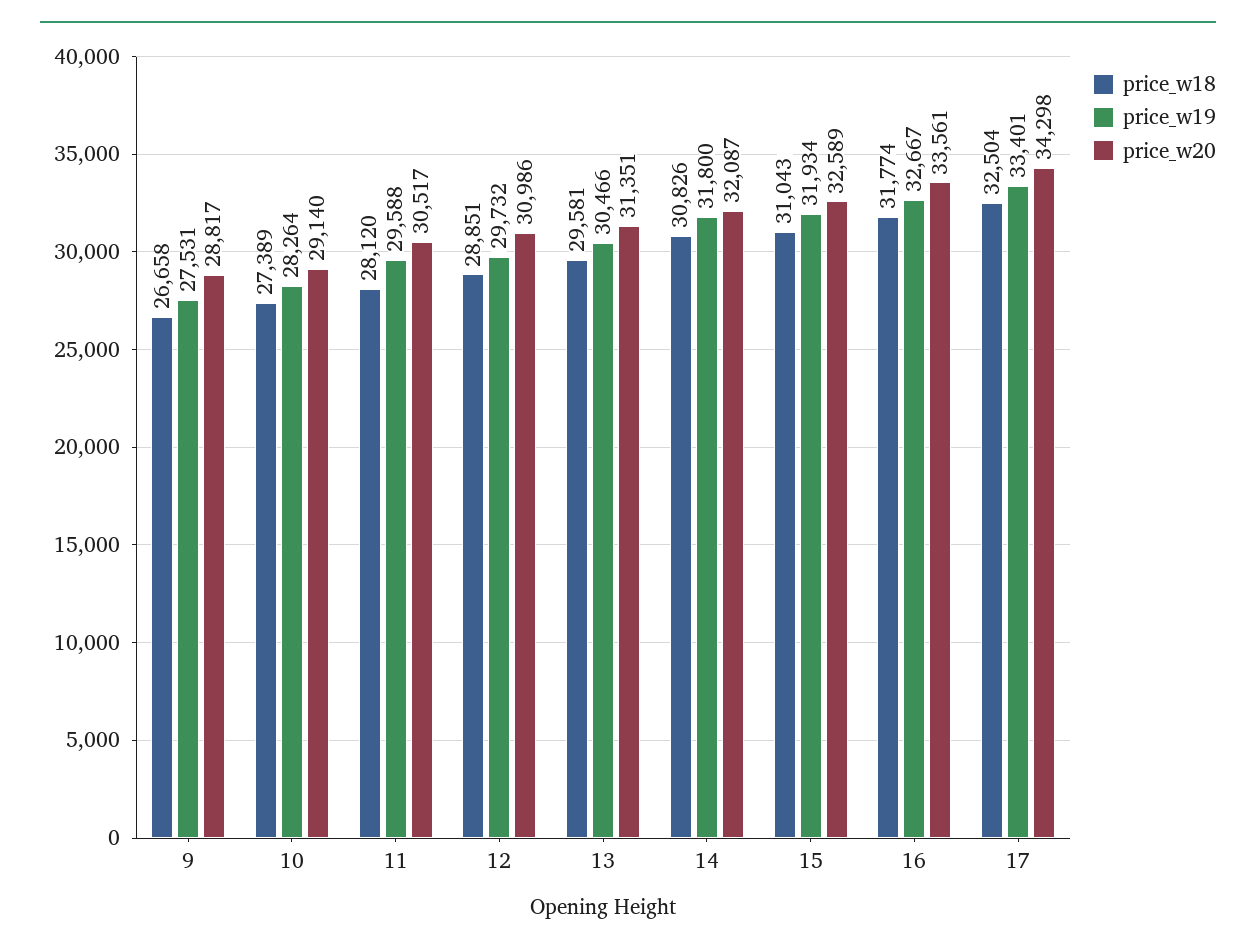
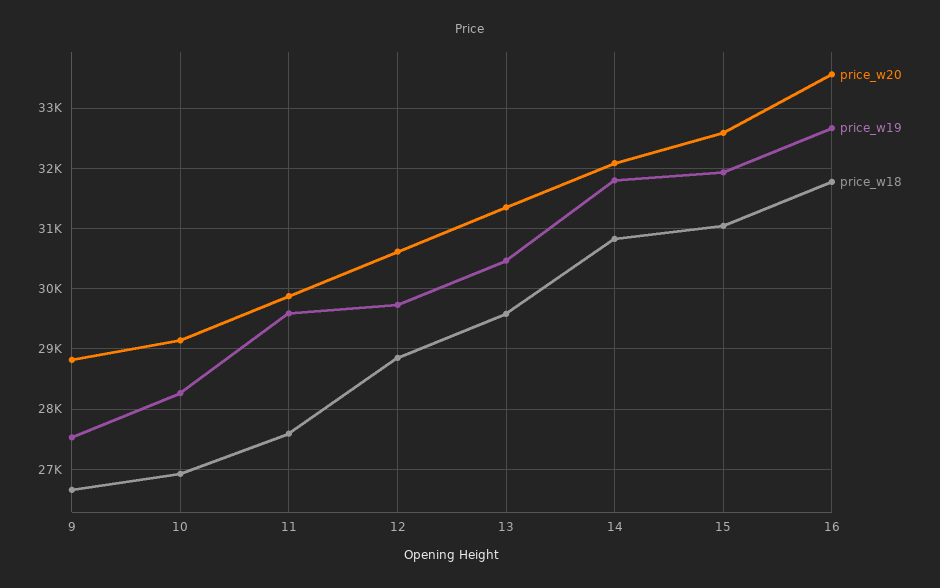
  {
    "price_w18": {
      "9": 26658,
-     "10": 27389,
+     "10": 26900,
-     "11": 28120,
+     "11": 27600,
      "12": 28851,
      "13": 29581,
      "14": 30826,
      "15": 31043,
-     "16": 31774,
+     "16": 31774
-     "17": 32504
    },
    "price_w19": {
      "9": 27531,
      "10": 28264,
      "11": 29588,
      "12": 29732,
      "13": 30466,
      "14": 31800,
      "15": 31934,
-     "16": 32667,
+     "16": 32667
-     "17": 33401
    },
    "price_w20": {
      "9": 28817,
      "10": 29140,
-     "11": 30517,
+     "11": 29900,
-     "12": 30986,
+     "12": 30600,
      "13": 31351,
      "14": 32087,
      "15": 32589,
-     "16": 33561,
+     "16": 33561
-     "17": 34298
    }
  }

